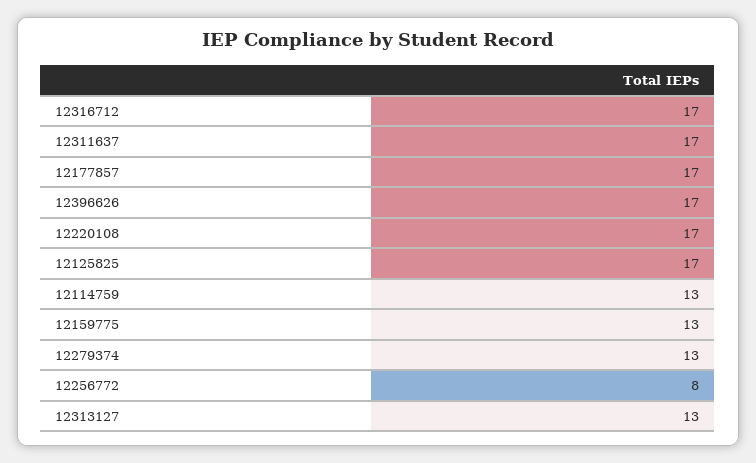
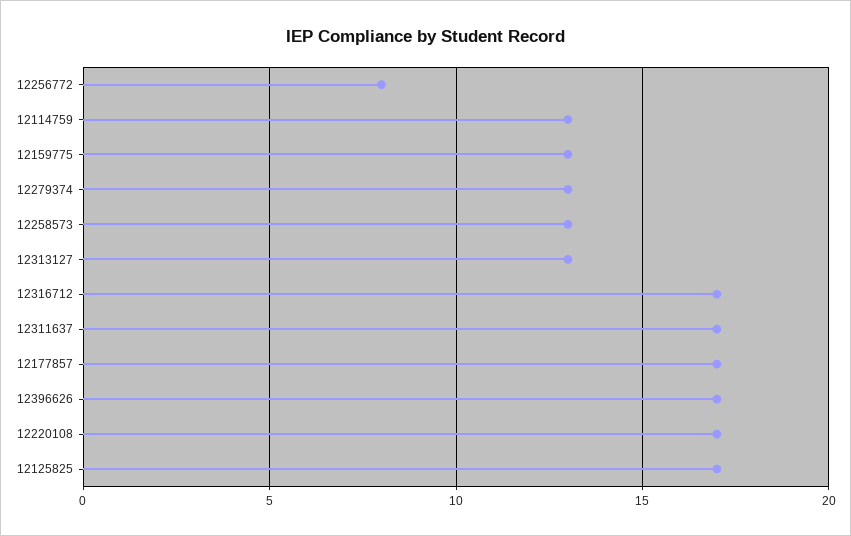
  {
    "12316712": 17,
    "12311637": 17,
    "12177857": 17,
    "12396626": 17,
    "12220108": 17,
    "12125825": 17,
    "12114759": 13,
    "12159775": 13,
    "12279374": 13,
    "12256772": 8,
-   "12313127": 13
+   "12313127": 13,
+   "12258573": 13
  }

